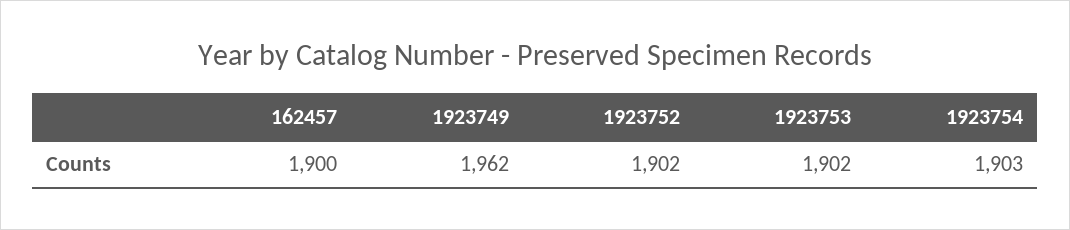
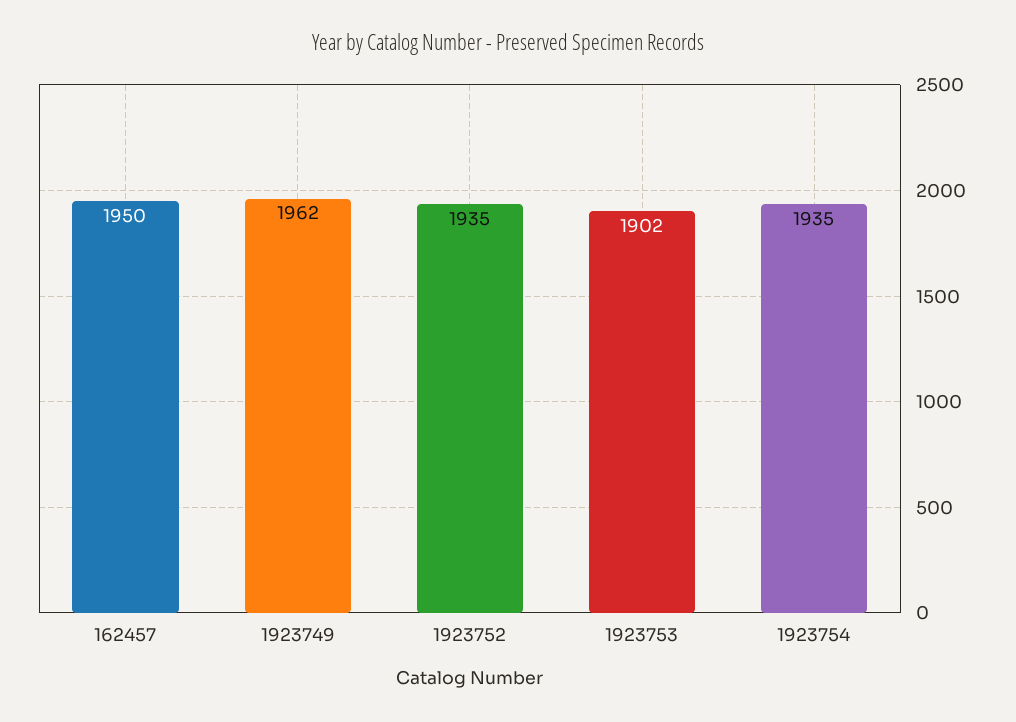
  {
-   "162457": 1900,
+   "162457": 1950,
    "1923749": 1962,
-   "1923752": 1902,
+   "1923752": 1935,
    "1923753": 1902,
-   "1923754": 1903
+   "1923754": 1935
  }

